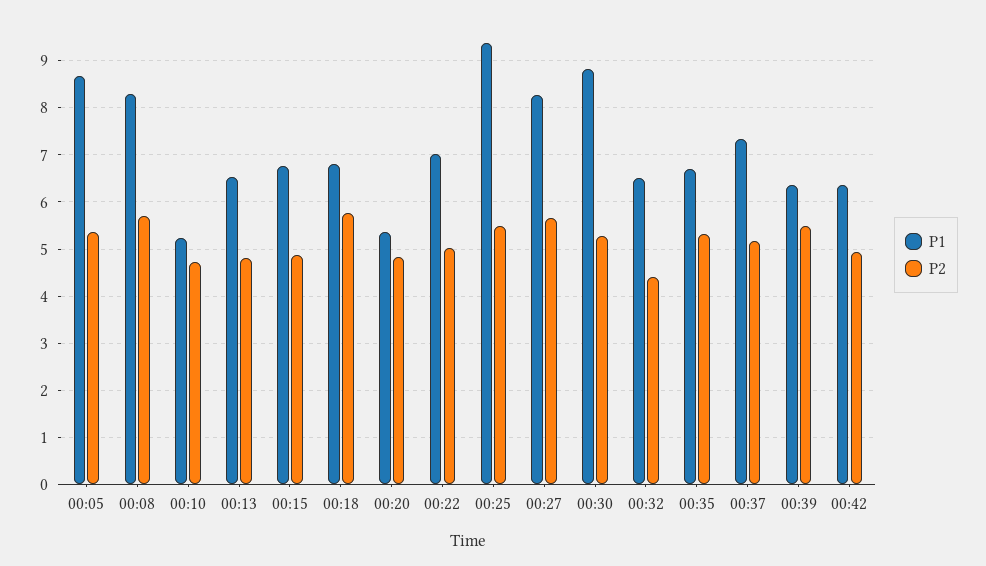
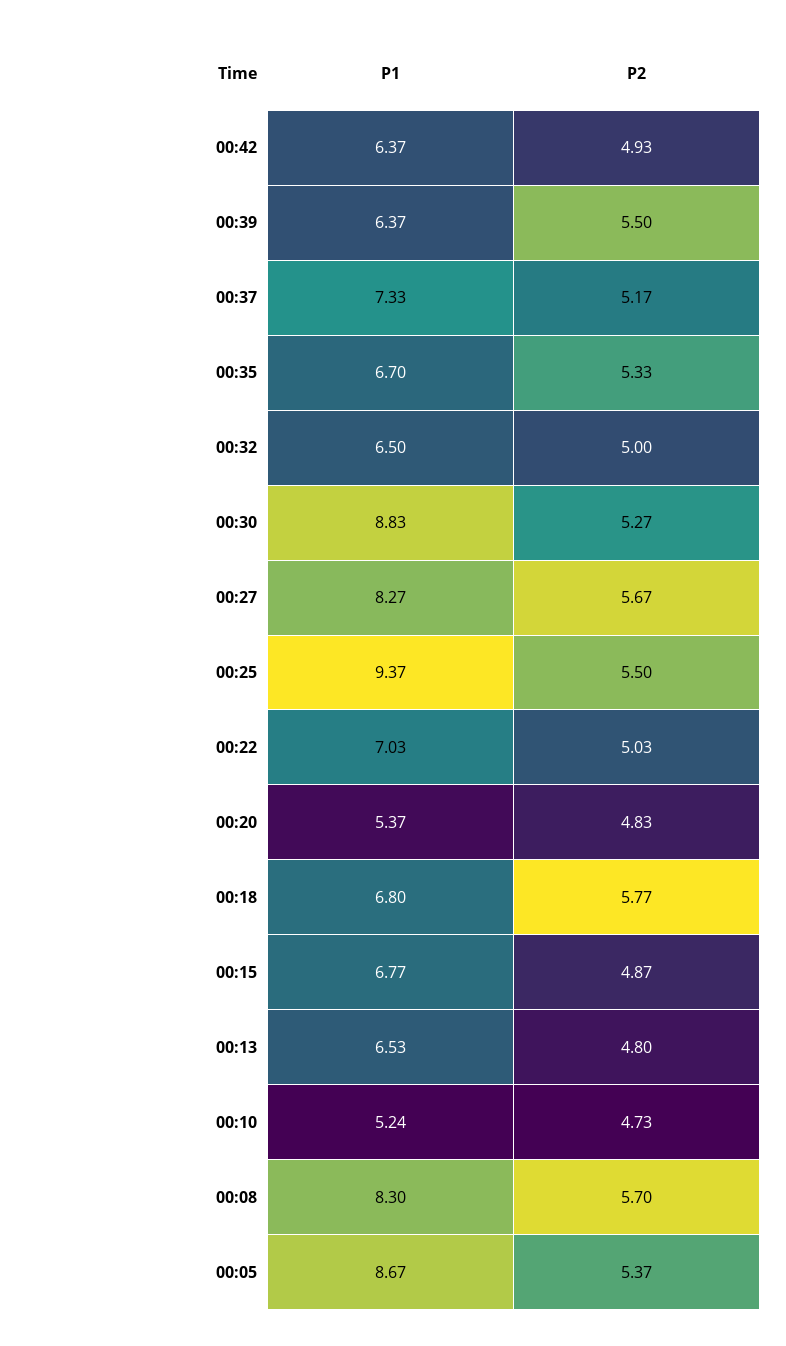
  {
    "P1": {
      "00:05": 8.67,
      "00:08": 8.3,
      "00:10": 5.24,
      "00:13": 6.53,
      "00:15": 6.77,
      "00:18": 6.8,
      "00:20": 5.37,
      "00:22": 7.03,
      "00:25": 9.37,
      "00:27": 8.27,
      "00:30": 8.83,
      "00:32": 6.5,
      "00:35": 6.7,
      "00:37": 7.33,
      "00:39": 6.37,
      "00:42": 6.37
    },
    "P2": {
      "00:05": 5.37,
      "00:08": 5.7,
      "00:10": 4.73,
      "00:13": 4.8,
      "00:15": 4.87,
      "00:18": 5.77,
      "00:20": 4.83,
      "00:22": 5.03,
      "00:25": 5.5,
      "00:27": 5.67,
      "00:30": 5.27,
-     "00:32": 4.4,
+     "00:32": 5,
      "00:35": 5.33,
      "00:37": 5.17,
      "00:39": 5.5,
      "00:42": 4.93
    }
  }

